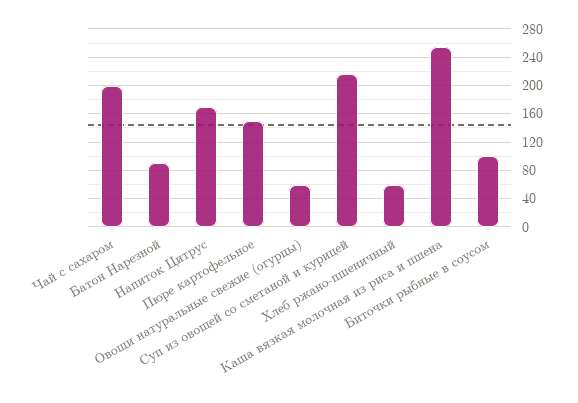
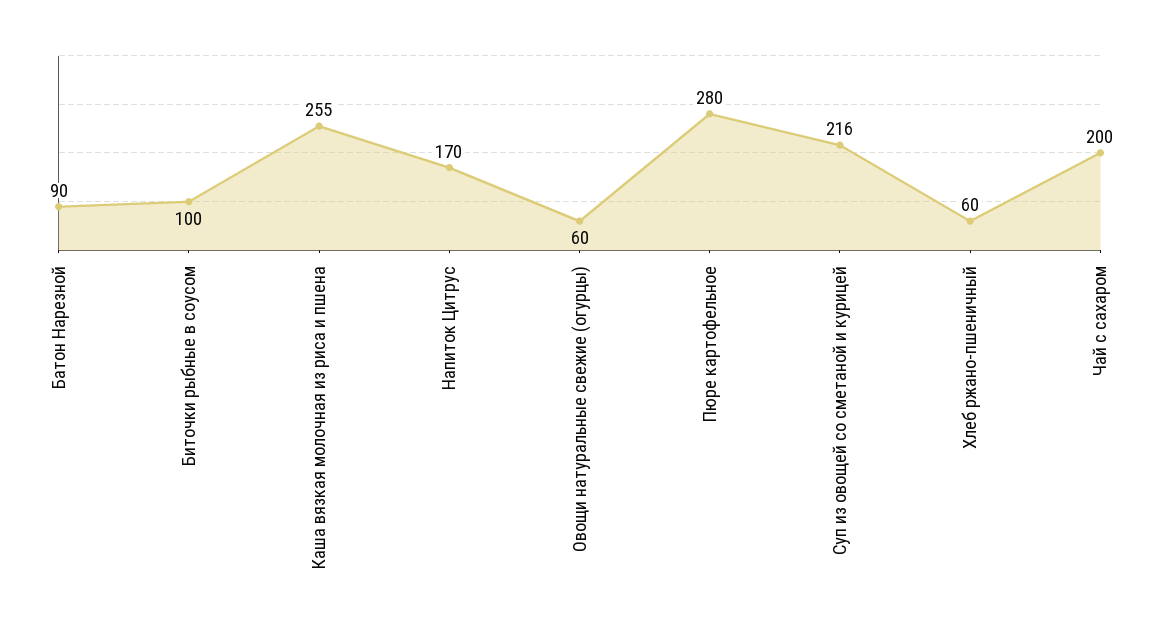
  {
    "Чай с сахаром": 200,
    "Батон Нарезной": 90,
    "Напиток Цитрус": 170,
-   "Пюре картофельное": 150,
+   "Пюре картофельное": 280,
    "Овощи натуральные свежие (огурцы)": 60,
    "Суп из овощей со сметаной и курицей": 216,
    "Хлеб ржано-пшеничный": 60,
    "Каша вязкая молочная из риса и пшена": 255,
    "Биточки рыбные в соусом": 100
  }

